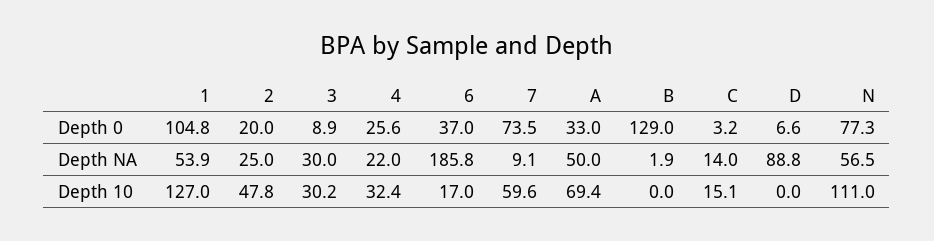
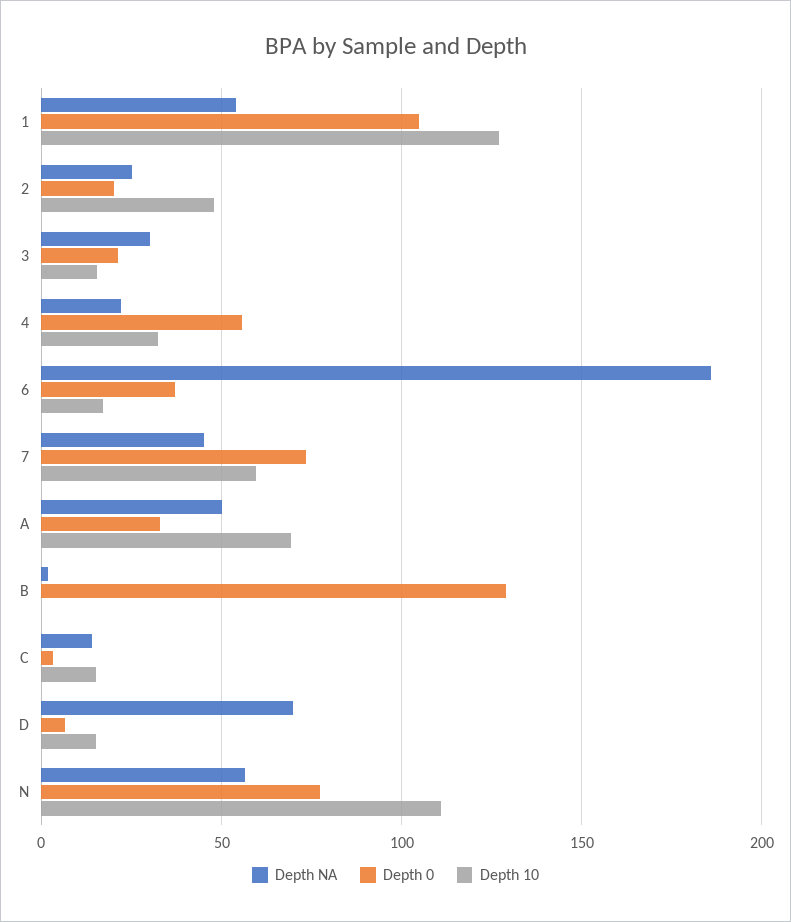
  {
    "Depth 0": {
      "1": 104.8,
      "2": 20,
-     "3": 8.9,
+     "3": 20,
-     "4": 25.6,
+     "4": 55,
      "6": 37,
      "7": 73.5,
      "A": 33,
      "B": 129,
      "C": 3.2,
      "D": 6.6,
      "N": 77.3
    },
    "Depth NA": {
      "1": 53.9,
      "2": 25,
      "3": 30,
      "4": 22,
      "6": 185.8,
-     "7": 9.1,
+     "7": 45,
      "A": 50,
      "B": 1.9,
      "C": 14,
-     "D": 88.8,
+     "D": 70,
      "N": 56.5
    },
    "Depth 10": {
      "1": 127,
      "2": 47.8,
-     "3": 30.2,
+     "3": 15,
      "4": 32.4,
      "6": 17,
      "7": 59.6,
      "A": 69.4,
      "B": 0,
      "C": 15.1,
-     "D": 0,
+     "D": 15,
      "N": 111
    }
  }

